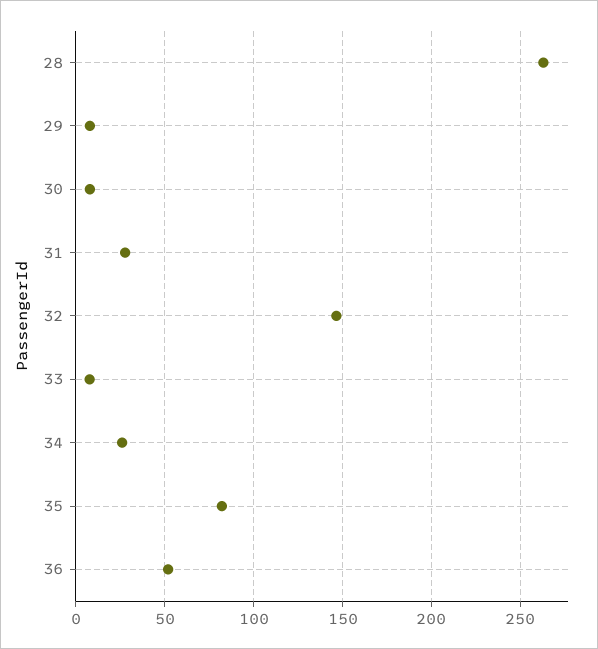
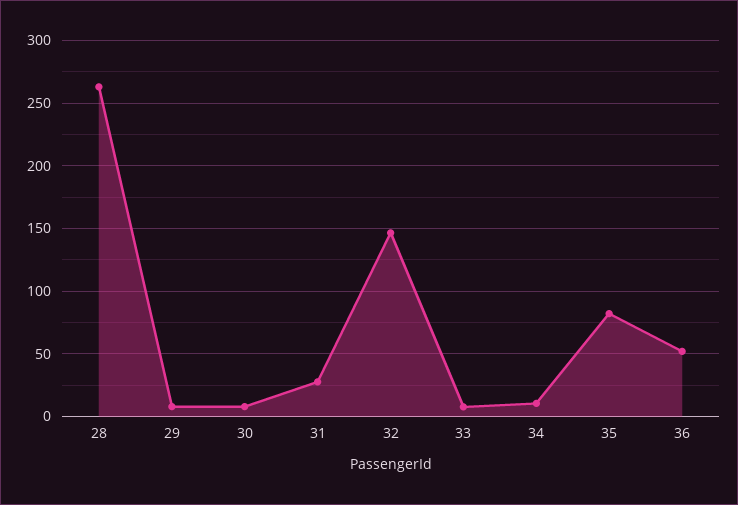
  {
    "28": 265,
    "29": 10,
    "30": 10,
    "31": 30,
    "32": 145,
    "33": 10,
-   "34": 25,
+   "34": 10,
    "35": 80,
    "36": 50
  }

